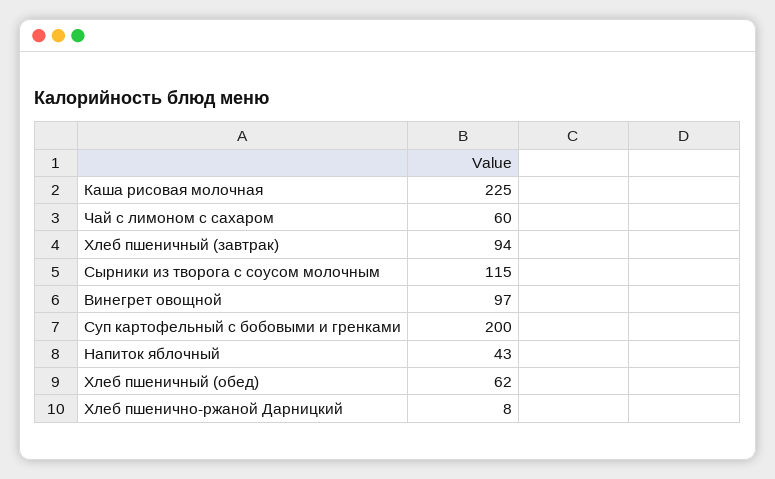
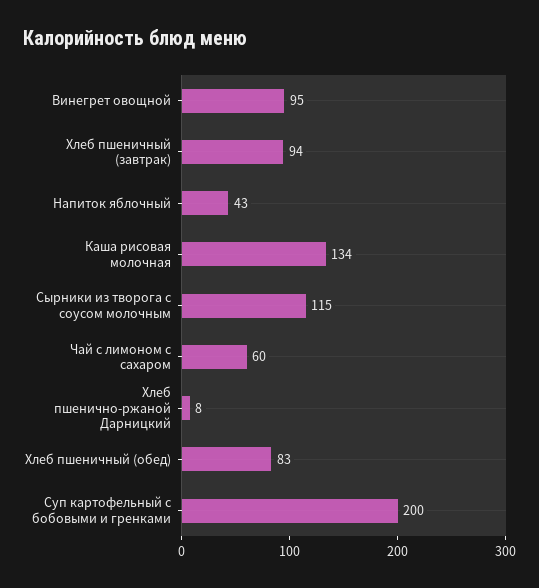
  {
-   "Каша рисовая молочная": 225,
+   "Каша рисовая молочная": 134,
    "Чай с лимоном с сахаром": 60,
    "Хлеб пшеничный (завтрак)": 94,
    "Сырники из творога с соусом молочным": 115,
-   "Винегрет овощной": 97,
+   "Винегрет овощной": 95,
    "Суп картофельный с бобовыми и гренками": 200,
    "Напиток яблочный": 43,
-   "Хлеб пшеничный (обед)": 62,
+   "Хлеб пшеничный (обед)": 83,
    "Хлеб пшенично-ржаной Дарницкий": 8
  }

